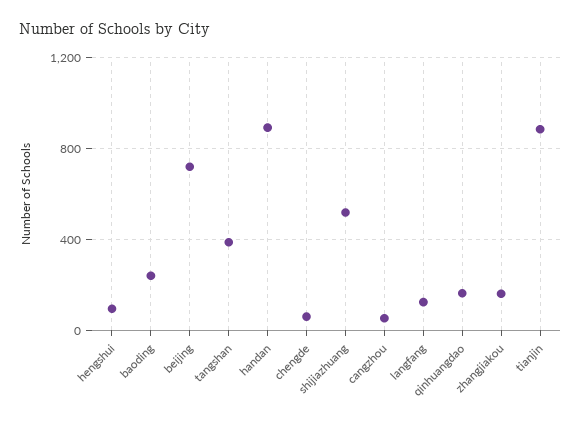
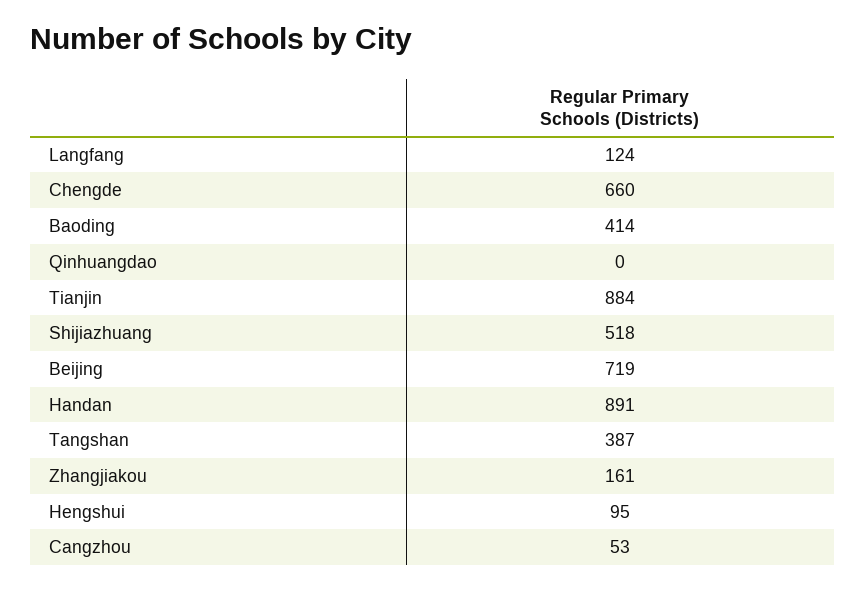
  {
    "hengshui": 95,
-   "baoding": 250,
+   "baoding": 414,
    "beijing": 719,
    "tangshan": 387,
    "handan": 891,
-   "chengde": 50,
+   "chengde": 660,
    "shijiazhuang": 518,
    "cangzhou": 53,
    "langfang": 124,
-   "qinhuangdao": 150,
+   "qinhuangdao": 0,
    "zhangjiakou": 161,
    "tianjin": 884
  }

